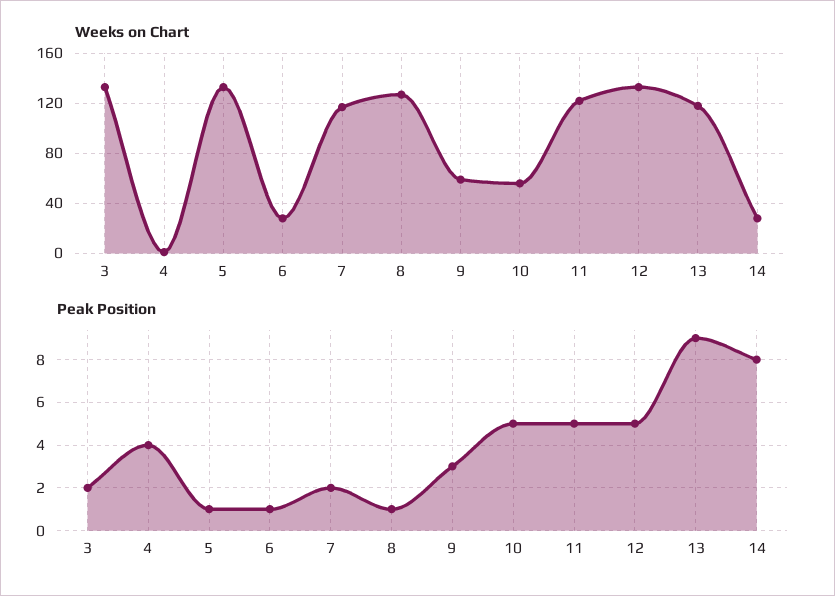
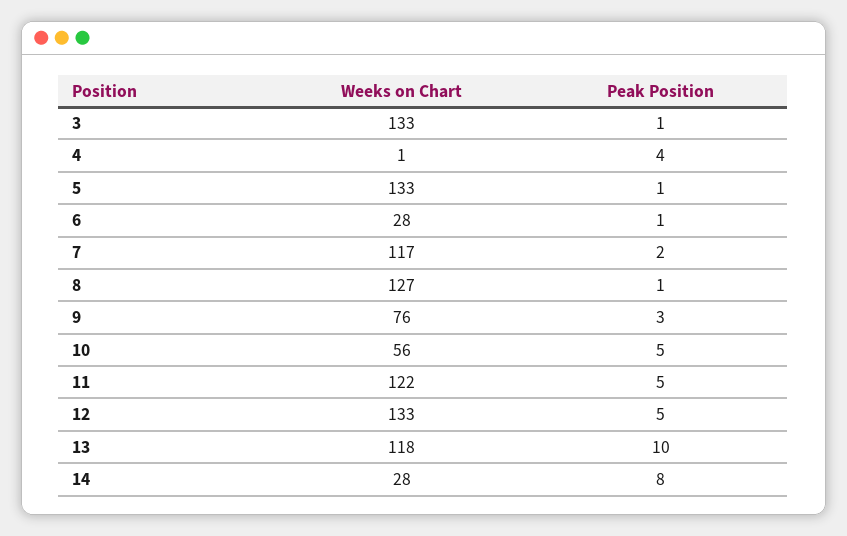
  {
    "Weeks on Chart": {
      "3": 133,
      "4": 1,
      "5": 133,
      "6": 28,
      "7": 117,
      "8": 127,
-     "9": 60,
+     "9": 76,
      "10": 56,
      "11": 122,
      "12": 133,
      "13": 118,
      "14": 28
    },
    "Peak Position": {
-     "3": 2,
+     "3": 1,
      "4": 4,
      "5": 1,
      "6": 1,
      "7": 2,
      "8": 1,
      "9": 3,
      "10": 5,
      "11": 5,
      "12": 5,
-     "13": 9,
+     "13": 10,
      "14": 8
    }
  }

